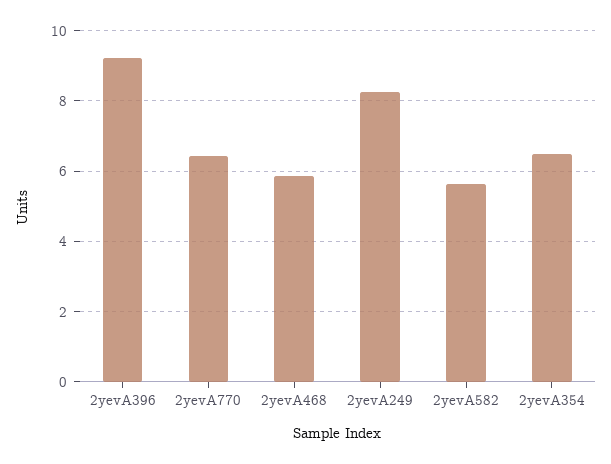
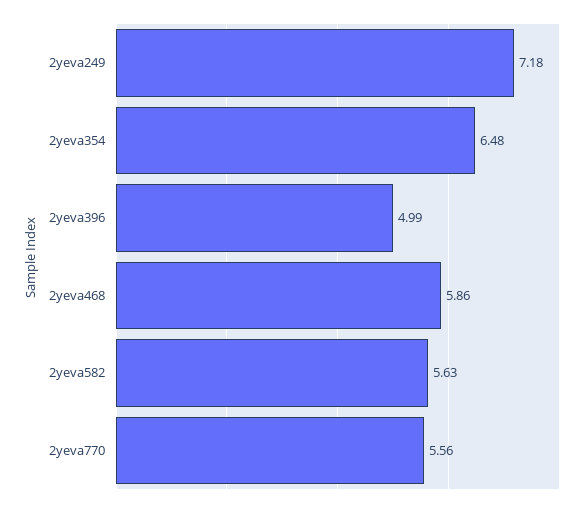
  {
-   "2yevA396": 9.2,
+   "2yevA396": 4.99,
-   "2yevA770": 6.4,
+   "2yevA770": 5.56,
    "2yevA468": 5.86,
-   "2yevA249": 8.2,
+   "2yevA249": 7.18,
    "2yevA582": 5.63,
    "2yevA354": 6.48
  }

